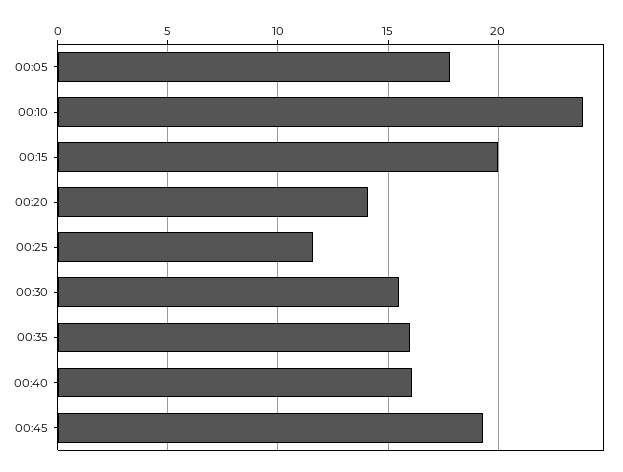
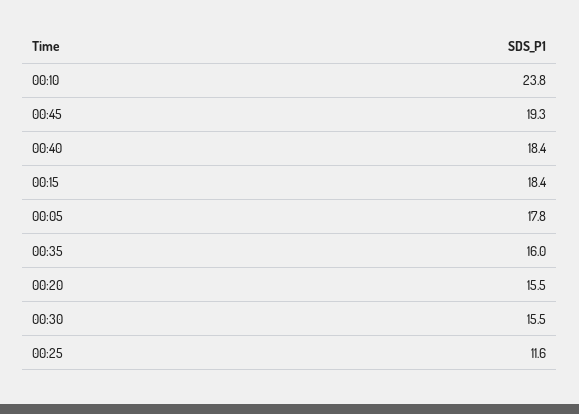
  {
    "00:05": 17.8,
    "00:10": 23.8,
-   "00:15": 20,
+   "00:15": 18.4,
-   "00:20": 14,
+   "00:20": 15.5,
    "00:25": 11.6,
    "00:30": 15.5,
    "00:35": 16,
-   "00:40": 16,
+   "00:40": 18.4,
    "00:45": 19.3
  }

